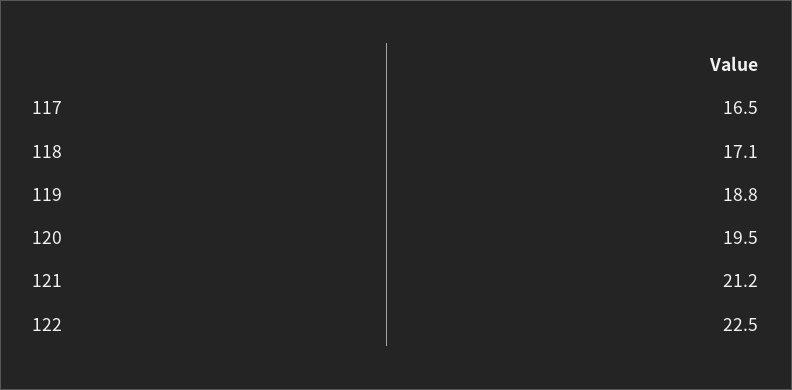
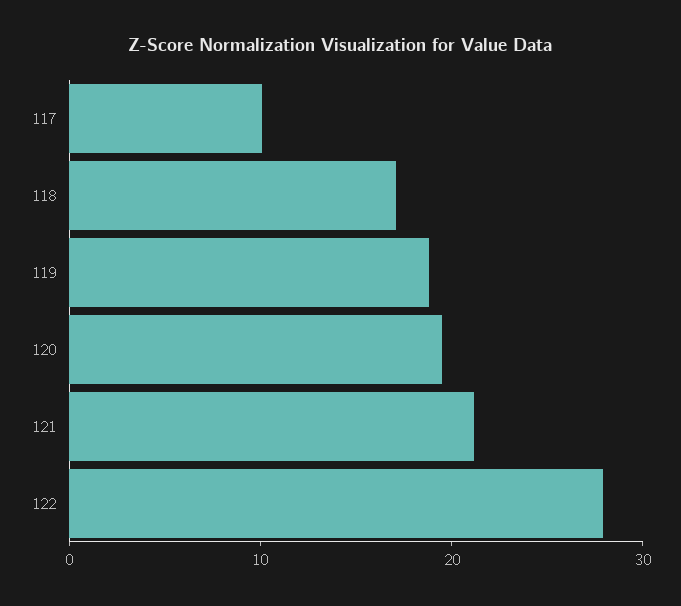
  {
-   "117": 16.5,
+   "117": 10,
    "118": 17.1,
    "119": 18.8,
    "120": 19.5,
    "121": 21.2,
-   "122": 22.5
+   "122": 28
  }

